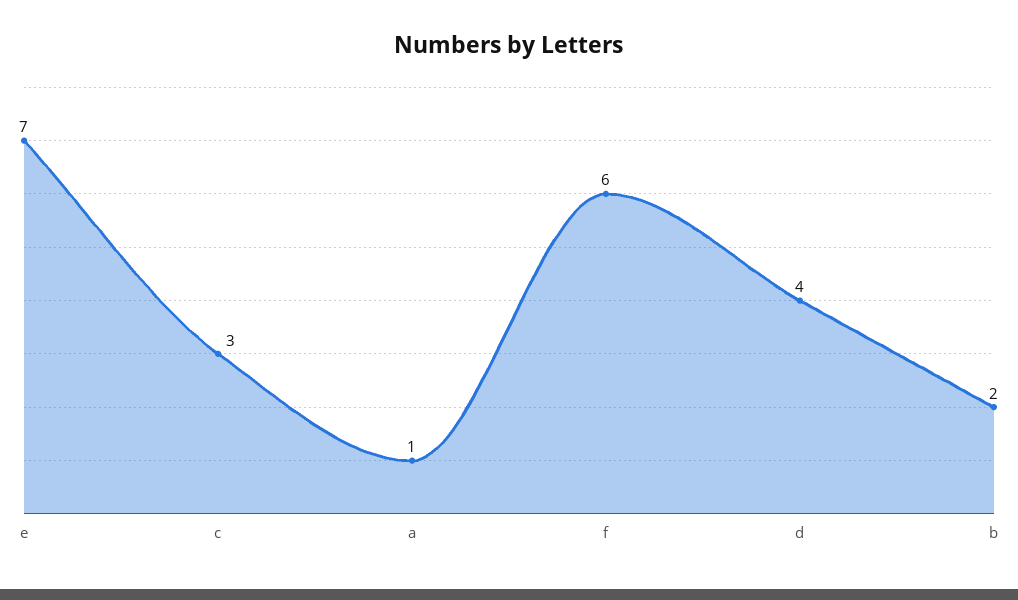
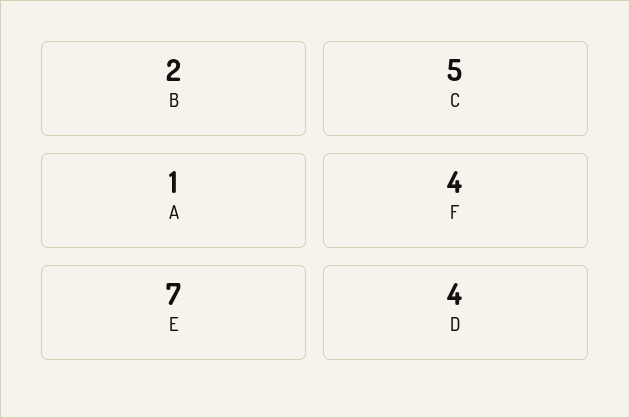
  {
    "e": 7,
-   "c": 3,
+   "c": 5,
    "a": 1,
-   "f": 6,
+   "f": 4,
    "d": 4,
    "b": 2
  }

